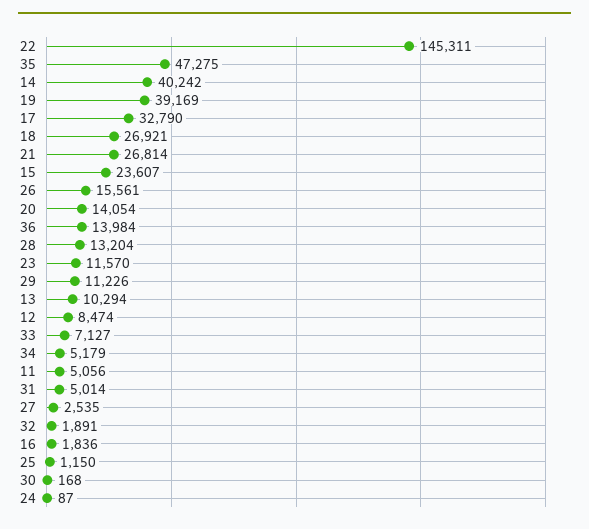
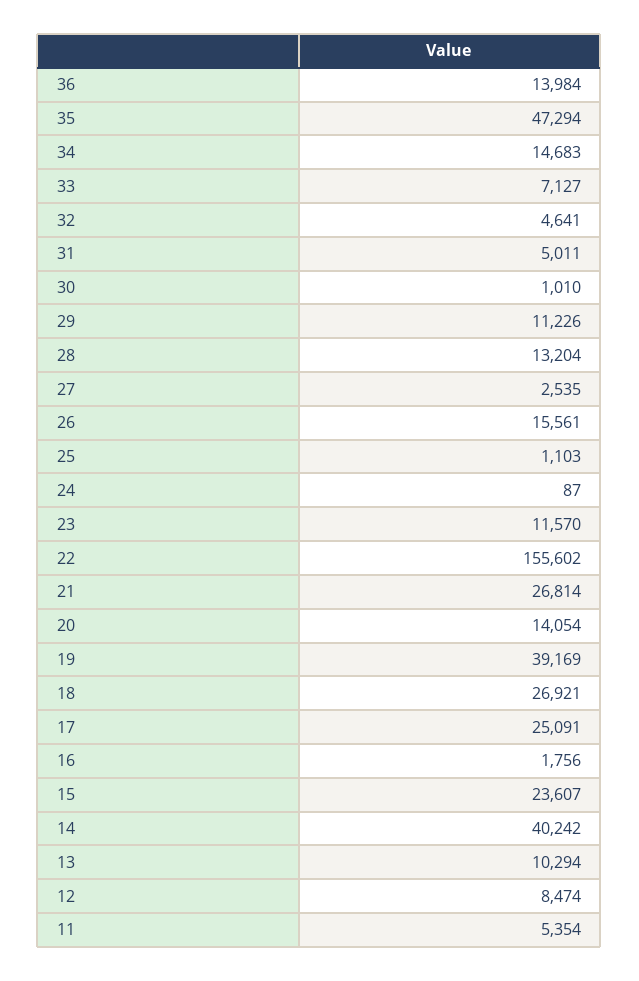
  {
-   "22": 145311,
+   "22": 155602,
-   "35": 47275,
+   "35": 47294,
    "14": 40242,
    "19": 39169,
-   "17": 32790,
+   "17": 25091,
    "18": 26921,
    "21": 26814,
    "15": 23607,
    "26": 15561,
    "20": 14054,
    "36": 13984,
    "28": 13204,
    "23": 11570,
    "29": 11226,
    "13": 10294,
    "12": 8474,
    "33": 7127,
-   "34": 5179,
+   "34": 14683,
-   "11": 5056,
+   "11": 5354,
-   "31": 5014,
+   "31": 5011,
    "27": 2535,
-   "32": 1891,
+   "32": 4641,
-   "16": 1836,
+   "16": 1756,
-   "25": 1150,
+   "25": 1103,
-   "30": 168,
+   "30": 1010,
    "24": 87
  }

